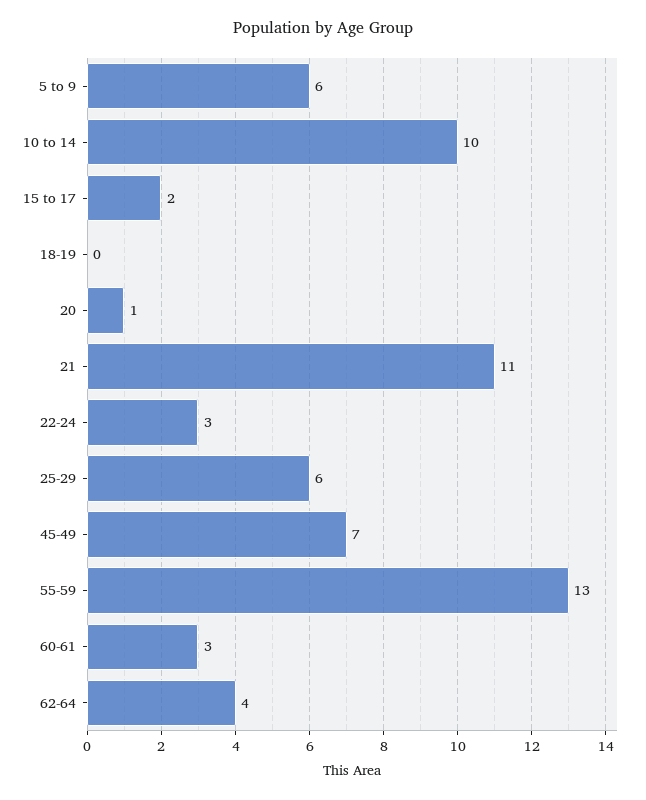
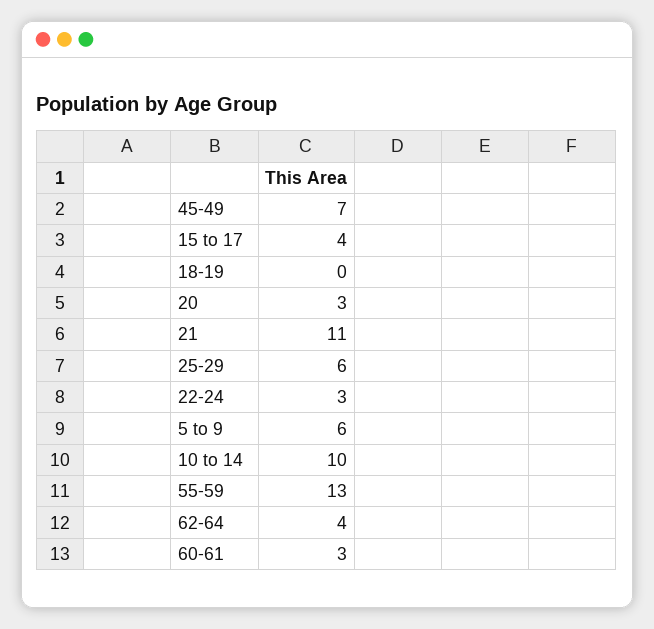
  {
    "5 to 9": 6,
    "10 to 14": 10,
-   "15 to 17": 2,
+   "15 to 17": 4,
    "18-19": 0,
-   "20": 1,
+   "20": 3,
    "21": 11,
    "22-24": 3,
    "25-29": 6,
    "45-49": 7,
    "55-59": 13,
    "60-61": 3,
    "62-64": 4
  }

